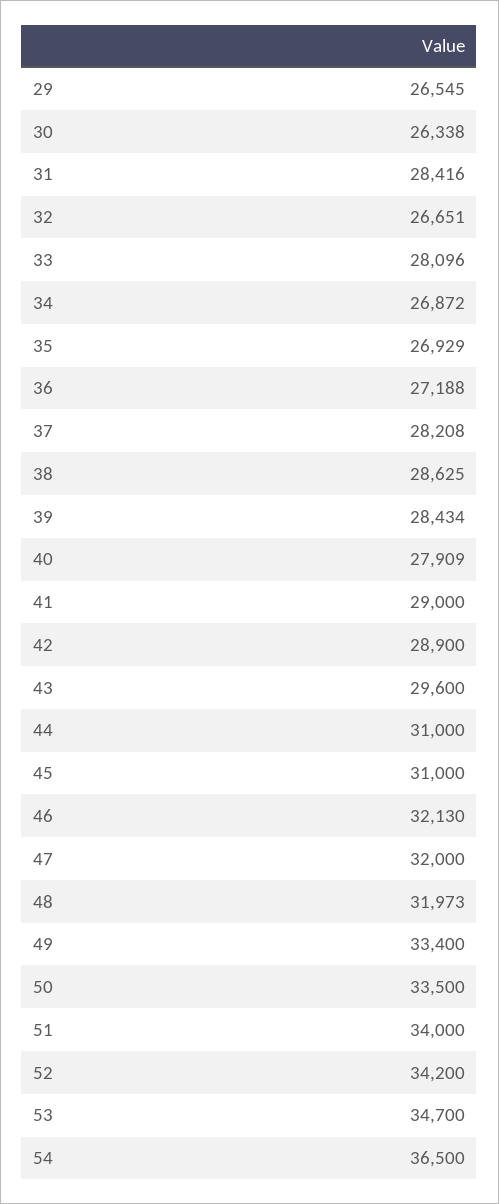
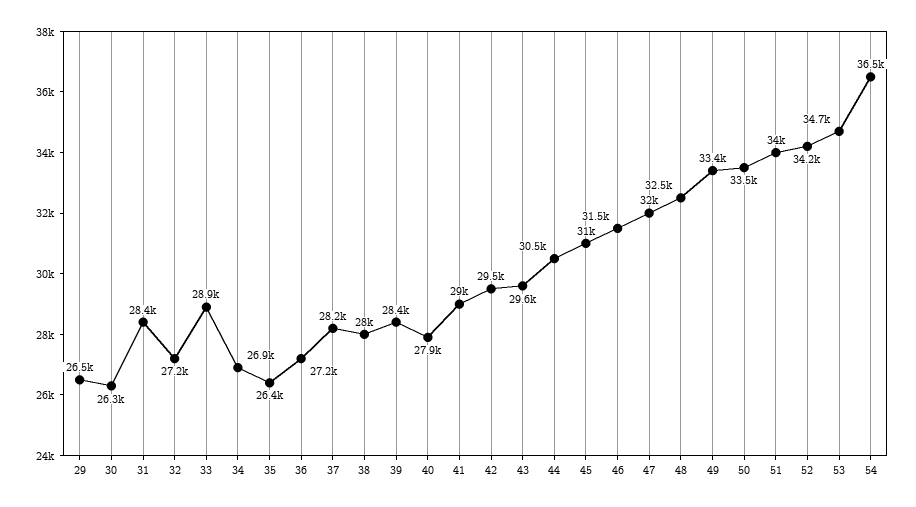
  {
    "29": 26545,
    "30": 26338,
    "31": 28416,
-   "32": 26651,
+   "32": 27200,
-   "33": 28096,
+   "33": 28900,
    "34": 26872,
-   "35": 26929,
+   "35": 26400,
    "36": 27188,
    "37": 28208,
-   "38": 28625,
+   "38": 28000,
    "39": 28434,
    "40": 27909,
    "41": 29000,
-   "42": 28900,
+   "42": 29500,
    "43": 29600,
-   "44": 31000,
+   "44": 30500,
    "45": 31000,
-   "46": 32130,
+   "46": 31500,
    "47": 32000,
-   "48": 31973,
+   "48": 32500,
    "49": 33400,
    "50": 33500,
    "51": 34000,
    "52": 34200,
    "53": 34700,
    "54": 36500
  }

